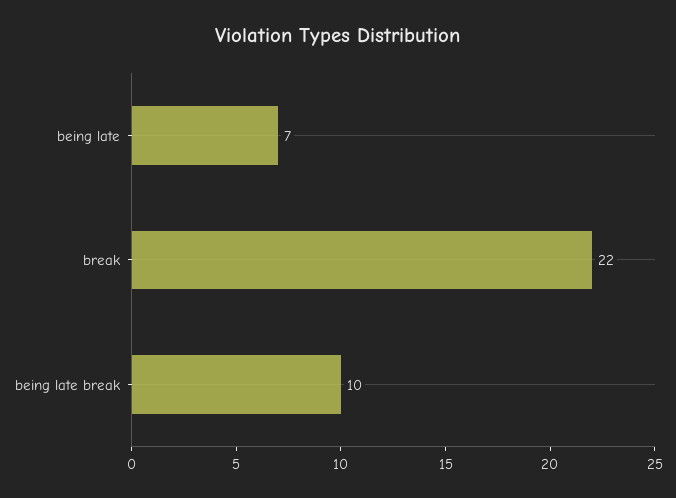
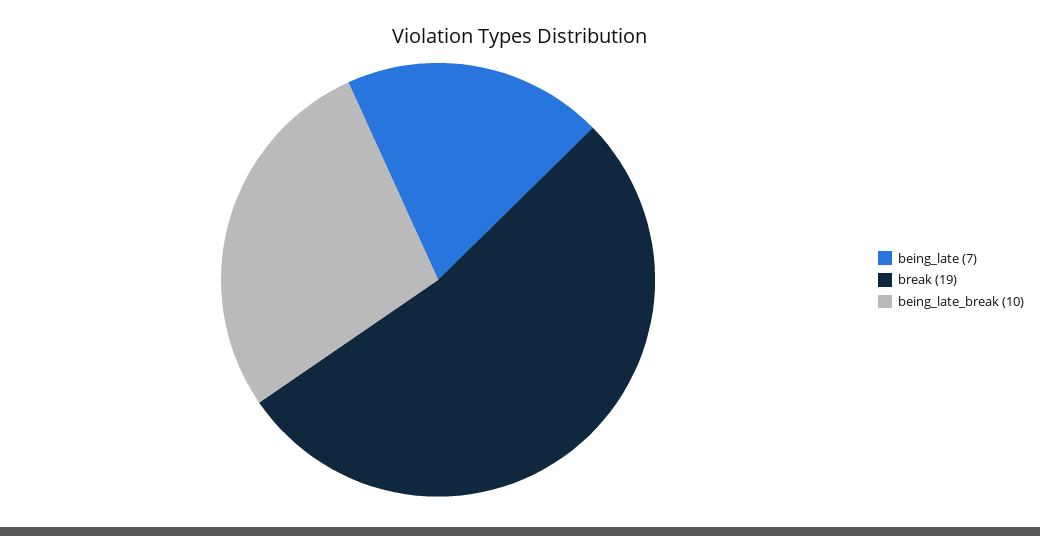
  {
    "being late": 7,
-   "break": 22,
+   "break": 19,
    "being late break": 10
  }

